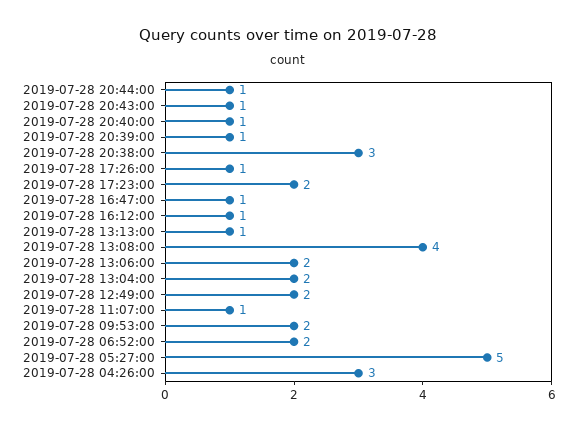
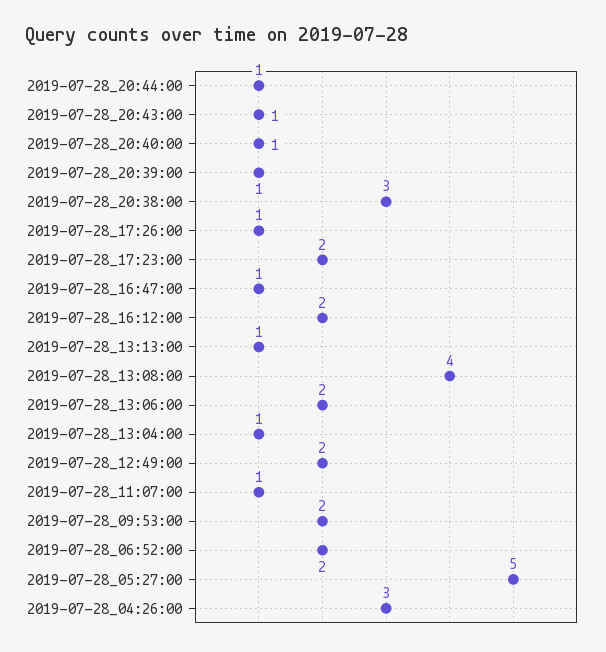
  {
    "2019-07-28 20:44:00": 1,
    "2019-07-28 20:43:00": 1,
    "2019-07-28 20:40:00": 1,
    "2019-07-28 20:39:00": 1,
    "2019-07-28 20:38:00": 3,
    "2019-07-28 17:26:00": 1,
    "2019-07-28 17:23:00": 2,
    "2019-07-28 16:47:00": 1,
-   "2019-07-28 16:12:00": 1,
+   "2019-07-28 16:12:00": 2,
    "2019-07-28 13:13:00": 1,
    "2019-07-28 13:08:00": 4,
    "2019-07-28 13:06:00": 2,
-   "2019-07-28 13:04:00": 2,
+   "2019-07-28 13:04:00": 1,
    "2019-07-28 12:49:00": 2,
    "2019-07-28 11:07:00": 1,
    "2019-07-28 09:53:00": 2,
    "2019-07-28 06:52:00": 2,
    "2019-07-28 05:27:00": 5,
    "2019-07-28 04:26:00": 3
  }

